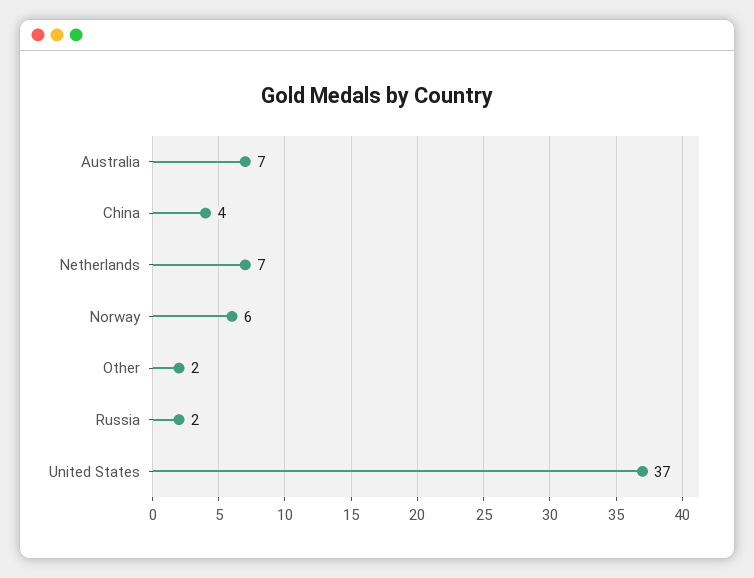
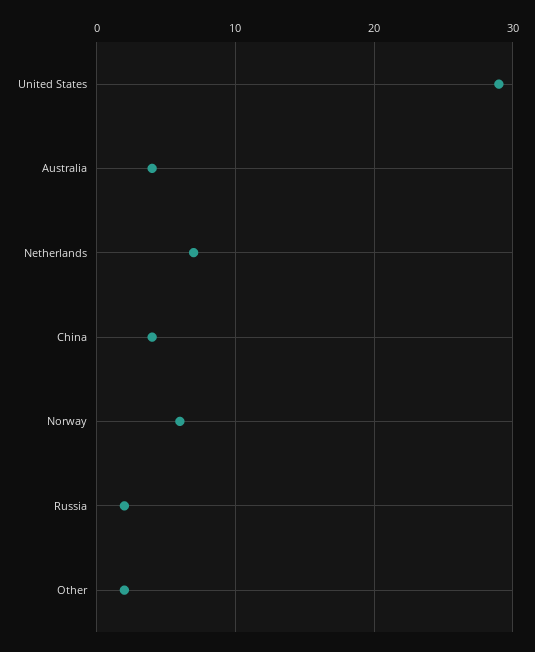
  {
-   "Australia": 7,
+   "Australia": 4,
    "China": 4,
    "Netherlands": 7,
    "Norway": 6,
    "Other": 2,
    "Russia": 2,
-   "United States": 37
+   "United States": 29
  }

